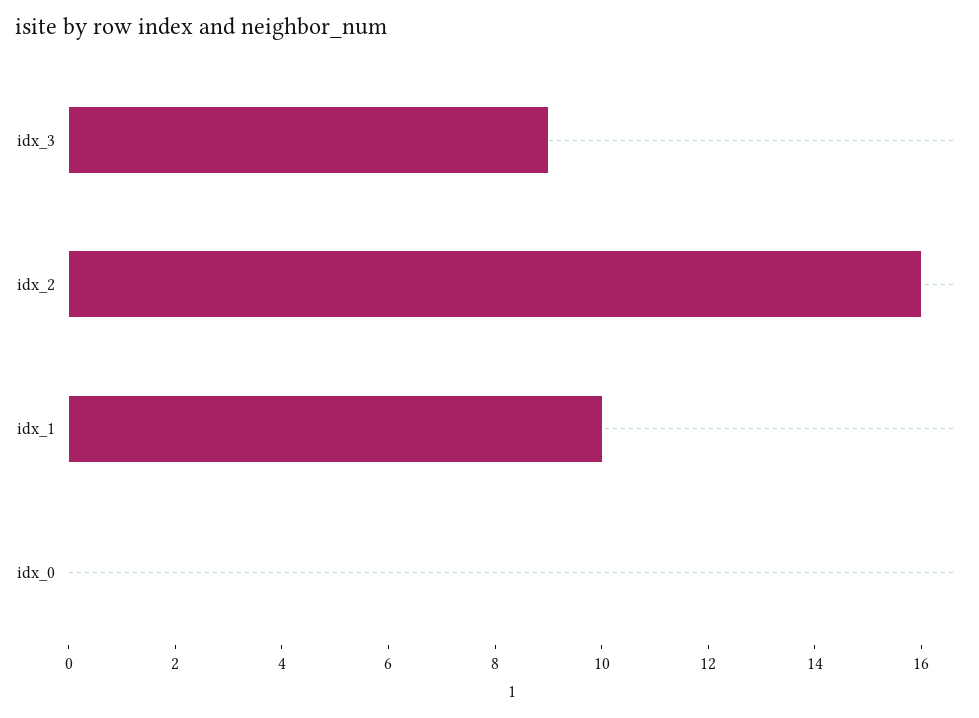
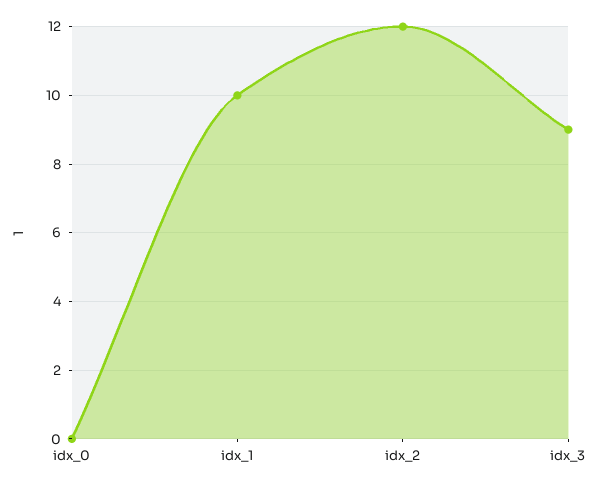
  {
    "idx_3": 9,
-   "idx_2": 16,
+   "idx_2": 12,
    "idx_1": 10,
    "idx_0": 0
  }

